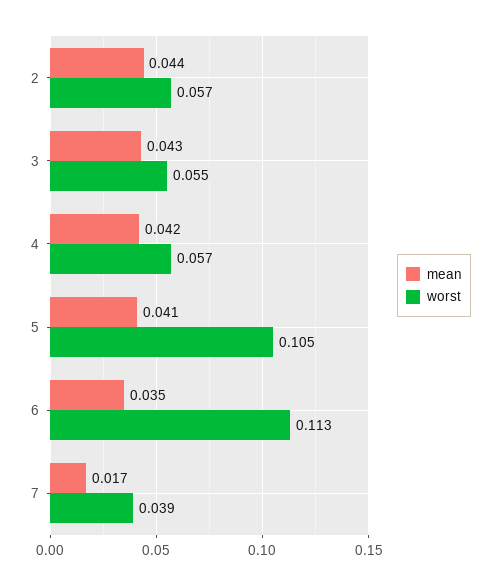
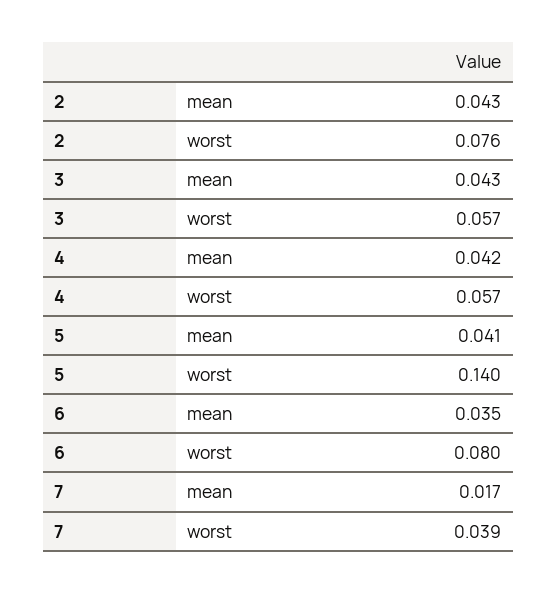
  {
    "mean": {
-     "2": 0.044,
+     "2": 0.043,
      "3": 0.043,
      "4": 0.042,
      "5": 0.041,
      "6": 0.035,
      "7": 0.017
    },
    "worst": {
-     "2": 0.057,
+     "2": 0.076,
-     "3": 0.055,
+     "3": 0.057,
      "4": 0.057,
-     "5": 0.105,
+     "5": 0.14,
-     "6": 0.113,
+     "6": 0.08,
      "7": 0.039
    }
  }

